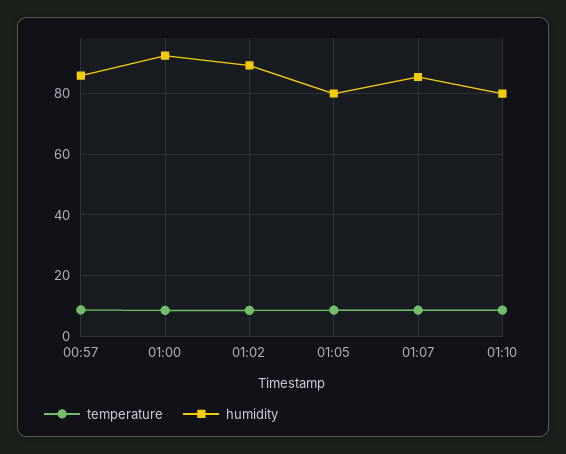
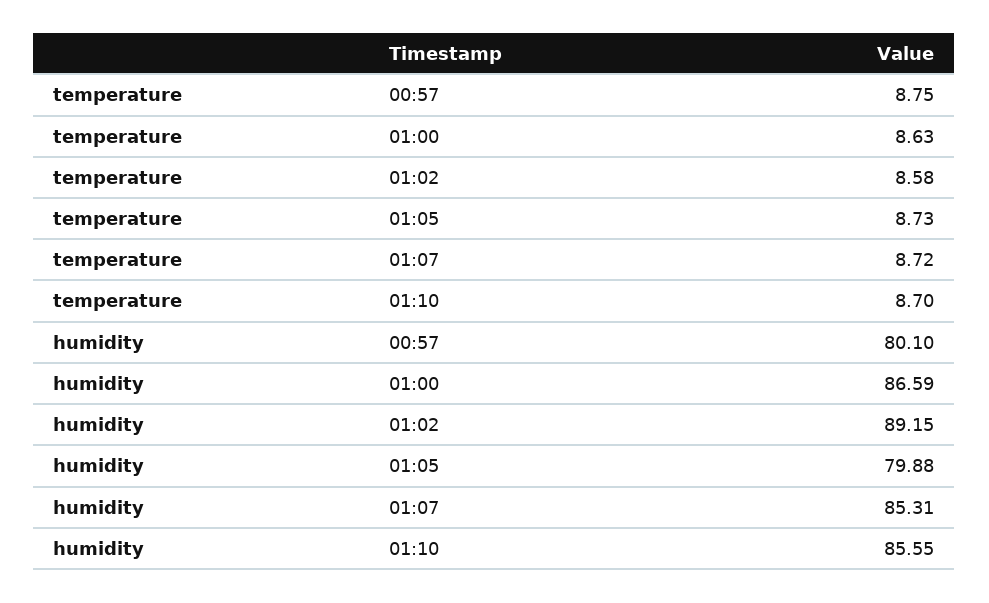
  {
    "temperature": {
      "00:57": 8.75,
      "01:00": 8.63,
      "01:02": 8.58,
      "01:05": 8.73,
      "01:07": 8.72,
      "01:10": 8.7
    },
    "humidity": {
-     "00:57": 86,
+     "00:57": 80.1,
-     "01:00": 92,
+     "01:00": 86.59,
      "01:02": 89.15,
      "01:05": 79.88,
      "01:07": 85.31,
-     "01:10": 80
+     "01:10": 85.55
    }
  }

